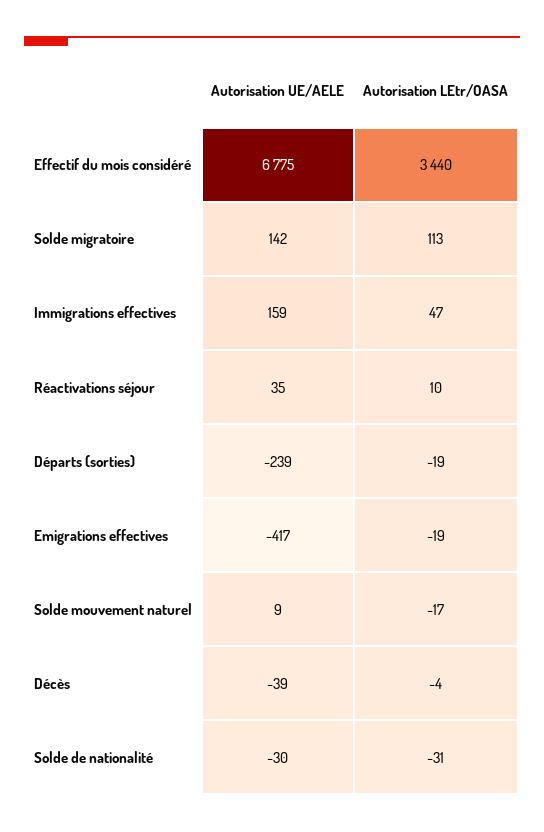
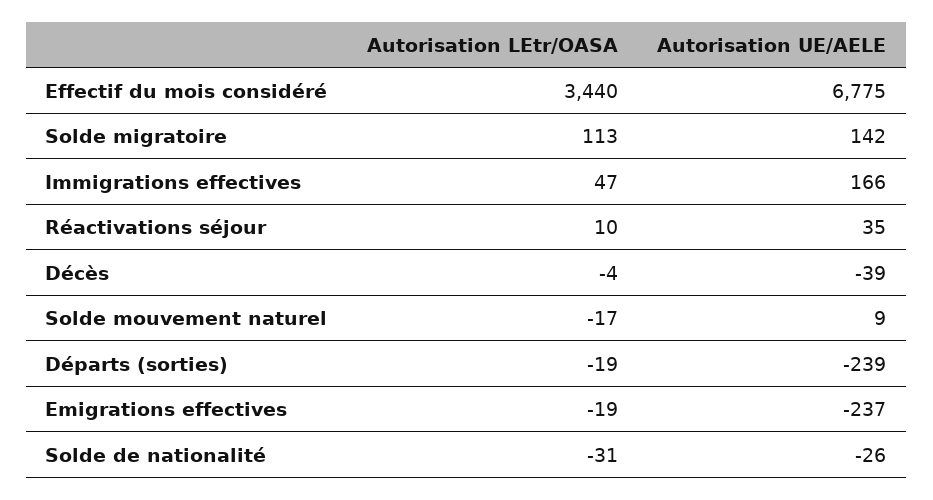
  {
    "Autorisation UE/AELE": {
      "Effectif du mois considéré": 6775,
      "Solde migratoire": 142,
-     "Immigrations effectives": 159,
+     "Immigrations effectives": 166,
      "Réactivations séjour": 35,
      "Départs (sorties)": -239,
-     "Emigrations effectives": -417,
+     "Emigrations effectives": -237,
      "Solde mouvement naturel": 9,
      "Décès": -39,
-     "Solde de nationalité": -30
+     "Solde de nationalité": -26
    },
    "Autorisation LEtr/OASA": {
      "Effectif du mois considéré": 3440,
      "Solde migratoire": 113,
      "Immigrations effectives": 47,
      "Réactivations séjour": 10,
      "Départs (sorties)": -19,
      "Emigrations effectives": -19,
      "Solde mouvement naturel": -17,
      "Décès": -4,
      "Solde de nationalité": -31
    }
  }

